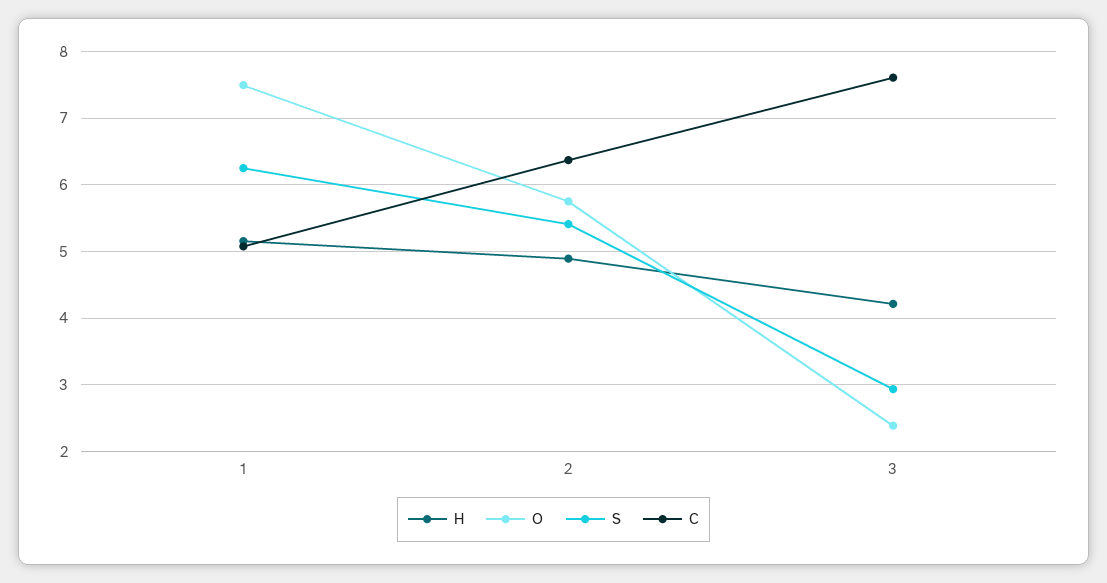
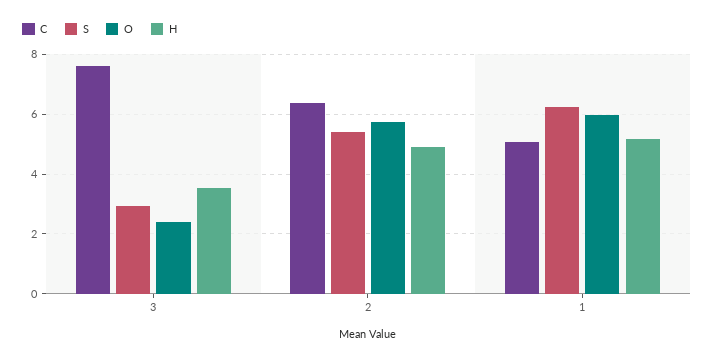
  {
    "H": {
      "1": 5.2,
      "2": 4.9,
-     "3": 4.2
+     "3": 3.5
    },
    "O": {
-     "1": 7.5,
+     "1": 6,
      "2": 5.8,
      "3": 2.4
    },
    "S": {
      "1": 6.3,
      "2": 5.4,
      "3": 2.9
    },
    "C": {
      "1": 5.1,
      "2": 6.4,
      "3": 7.6
    }
  }

